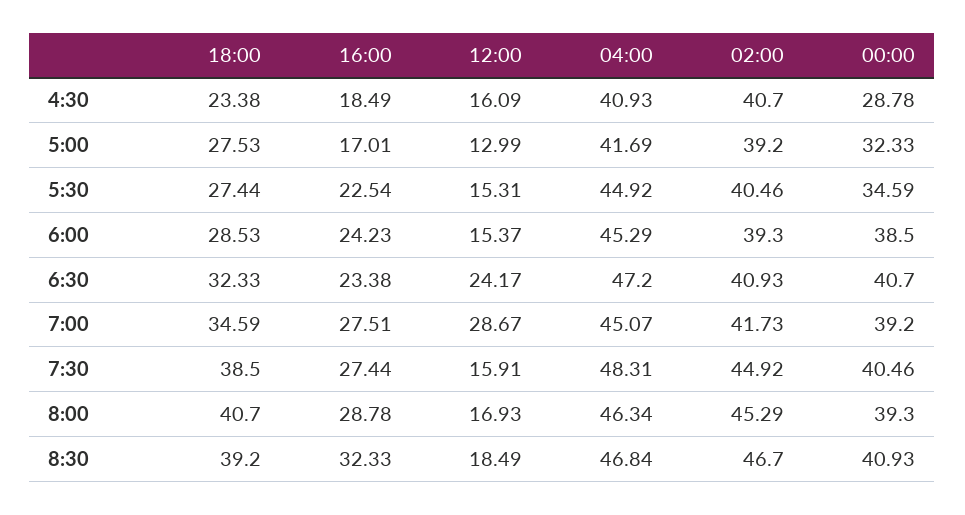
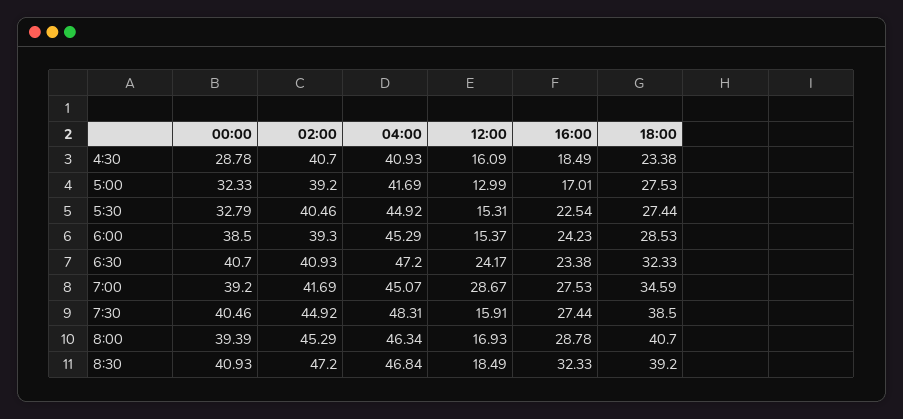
  {
    "18:00": {
      "4:30": 23.38,
      "5:00": 27.53,
      "5:30": 27.44,
      "6:00": 28.53,
      "6:30": 32.33,
      "7:00": 34.59,
      "7:30": 38.5,
      "8:00": 40.7,
      "8:30": 39.2
    },
    "16:00": {
      "4:30": 18.49,
      "5:00": 17.01,
      "5:30": 22.54,
      "6:00": 24.23,
      "6:30": 23.38,
-     "7:00": 27.51,
+     "7:00": 27.53,
      "7:30": 27.44,
      "8:00": 28.78,
      "8:30": 32.33
    },
    "12:00": {
      "4:30": 16.09,
      "5:00": 12.99,
      "5:30": 15.31,
      "6:00": 15.37,
      "6:30": 24.17,
      "7:00": 28.67,
      "7:30": 15.91,
      "8:00": 16.93,
      "8:30": 18.49
    },
    "04:00": {
      "4:30": 40.93,
      "5:00": 41.69,
      "5:30": 44.92,
      "6:00": 45.29,
      "6:30": 47.2,
      "7:00": 45.07,
      "7:30": 48.31,
      "8:00": 46.34,
      "8:30": 46.84
    },
    "02:00": {
      "4:30": 40.7,
      "5:00": 39.2,
      "5:30": 40.46,
      "6:00": 39.3,
      "6:30": 40.93,
-     "7:00": 41.73,
+     "7:00": 41.69,
      "7:30": 44.92,
      "8:00": 45.29,
-     "8:30": 46.7
+     "8:30": 47.2
    },
    "00:00": {
      "4:30": 28.78,
      "5:00": 32.33,
-     "5:30": 34.59,
+     "5:30": 32.79,
      "6:00": 38.5,
      "6:30": 40.7,
      "7:00": 39.2,
      "7:30": 40.46,
-     "8:00": 39.3,
+     "8:00": 39.39,
      "8:30": 40.93
    }
  }

